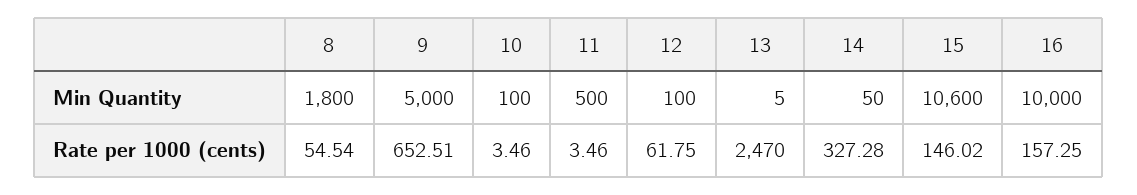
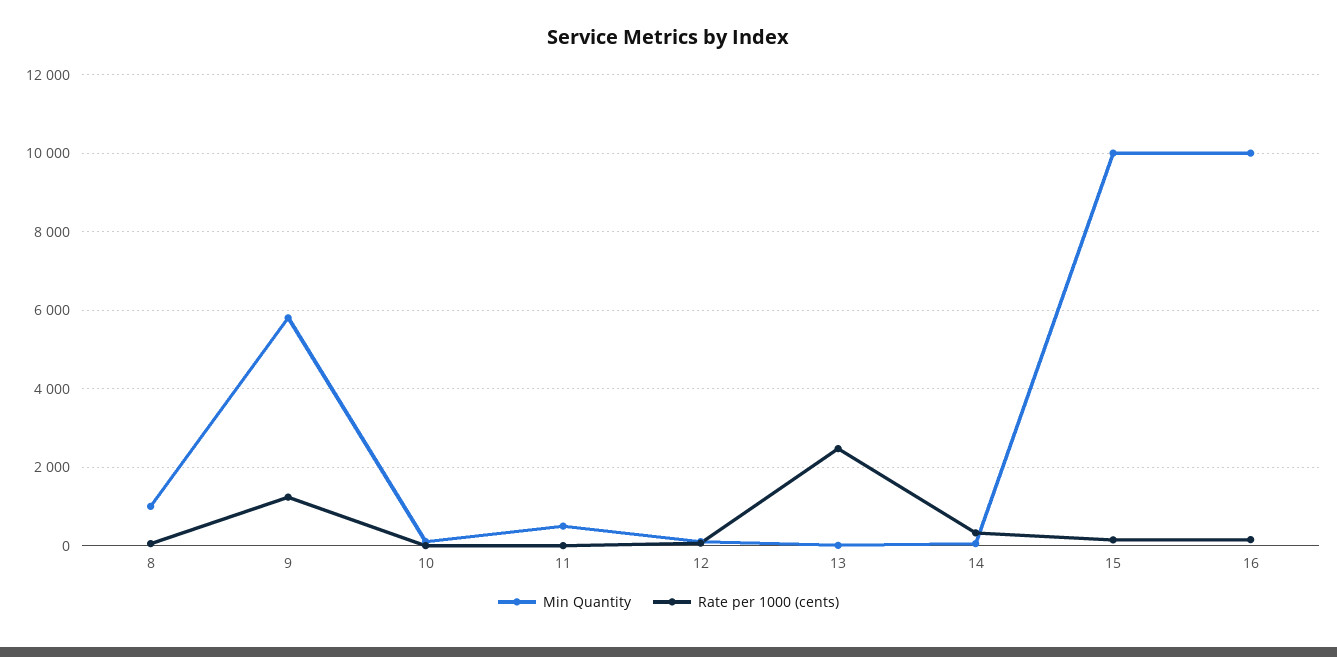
  {
    "Min Quantity": {
-     "8": 1800,
+     "8": 1000,
-     "9": 5000,
+     "9": 5800,
      "10": 100,
      "11": 500,
      "12": 100,
      "13": 5,
      "14": 50,
-     "15": 10600,
+     "15": 10000,
      "16": 10000
    },
    "Rate per 1000 (cents)": {
      "8": 54.54,
-     "9": 652.51,
+     "9": 1200,
      "10": 3.46,
      "11": 3.46,
      "12": 61.75,
      "13": 2470,
      "14": 327.28,
      "15": 146.02,
      "16": 157.25
    }
  }

